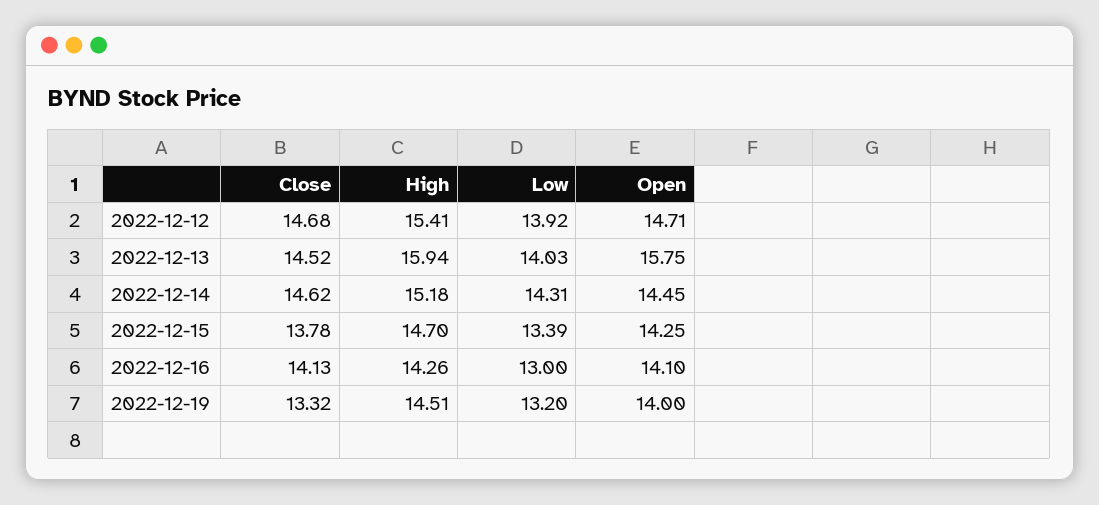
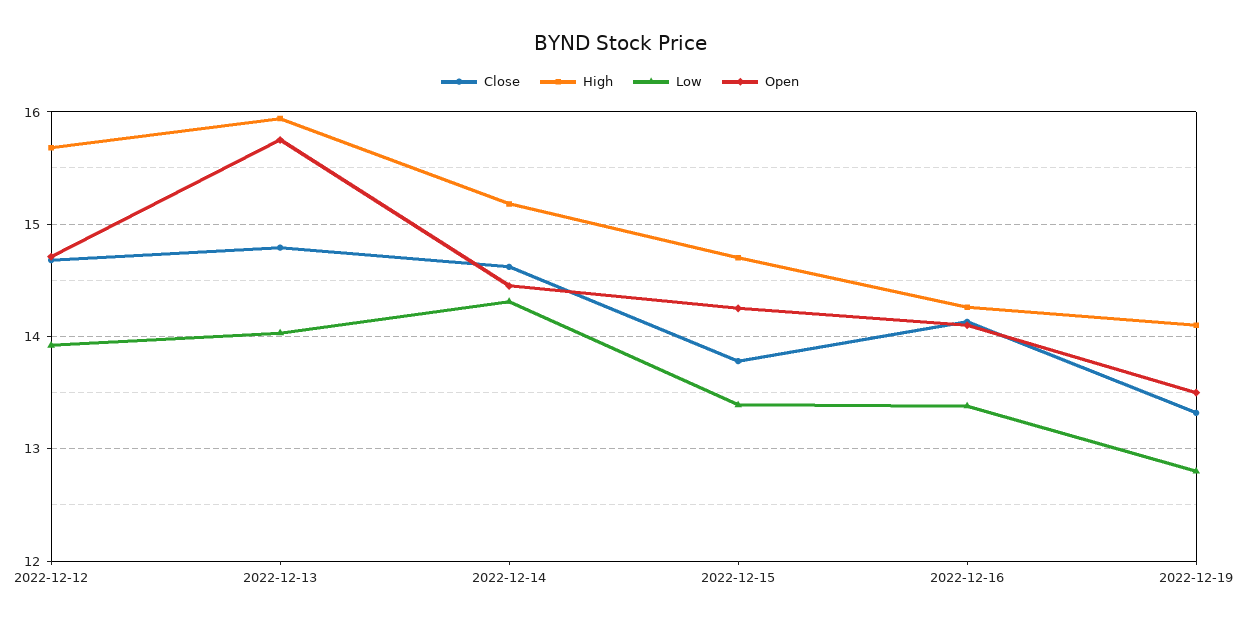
  {
    "Close": {
      "2022-12-12": 14.68,
-     "2022-12-13": 14.52,
+     "2022-12-13": 14.8,
      "2022-12-14": 14.62,
      "2022-12-15": 13.78,
      "2022-12-16": 14.13,
      "2022-12-19": 13.32
    },
    "High": {
-     "2022-12-12": 15.41,
+     "2022-12-12": 15.7,
      "2022-12-13": 15.94,
      "2022-12-14": 15.18,
      "2022-12-15": 14.7,
      "2022-12-16": 14.26,
-     "2022-12-19": 14.51
+     "2022-12-19": 14.1
    },
    "Low": {
      "2022-12-12": 13.92,
      "2022-12-13": 14.03,
      "2022-12-14": 14.31,
      "2022-12-15": 13.39,
-     "2022-12-16": 13,
+     "2022-12-16": 13.4,
-     "2022-12-19": 13.2
+     "2022-12-19": 12.8
    },
    "Open": {
      "2022-12-12": 14.71,
      "2022-12-13": 15.75,
      "2022-12-14": 14.45,
      "2022-12-15": 14.25,
      "2022-12-16": 14.1,
-     "2022-12-19": 14
+     "2022-12-19": 13.5
    }
  }

